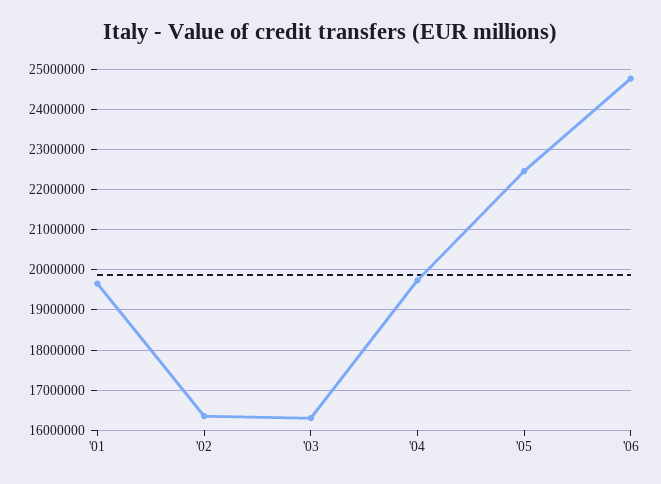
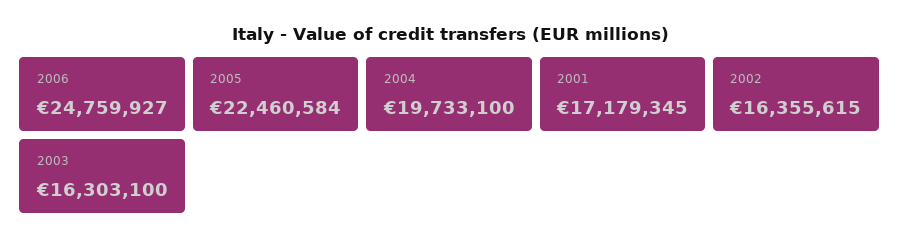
  {
-   "'01": 19600000,
+   "'01": 17179345,
    "'02": 16355615,
    "'03": 16303100,
    "'04": 19733100,
    "'05": 22460584,
    "'06": 24759927
  }

